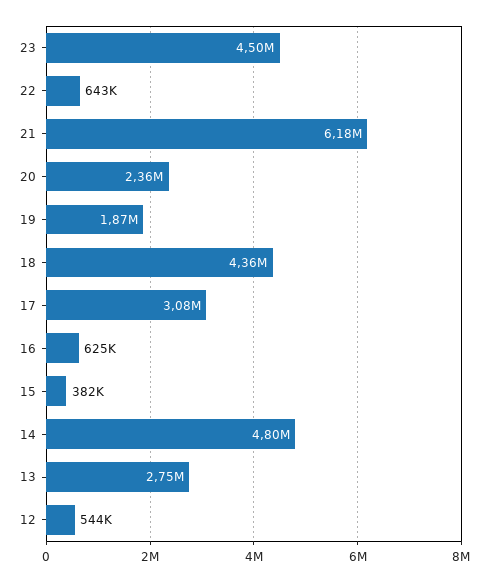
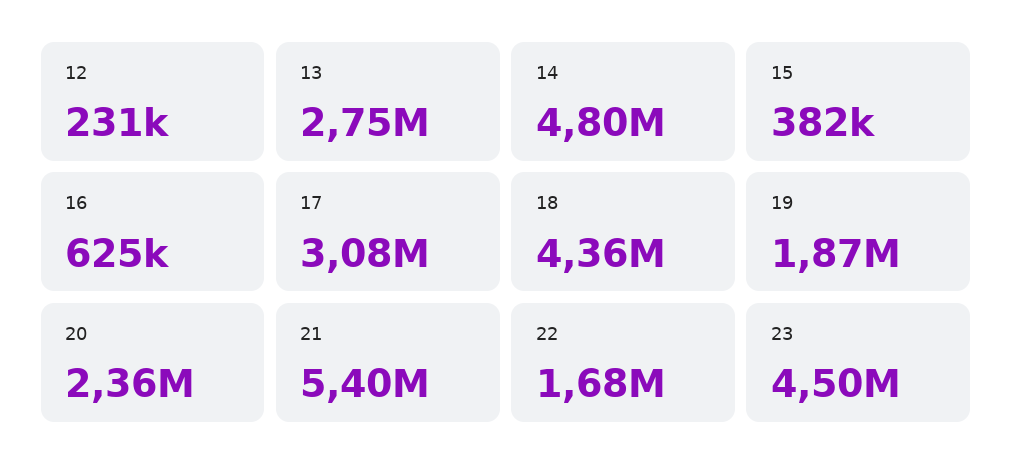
  {
    "23": 4500000,
-   "22": 643000,
+   "22": 1680000,
-   "21": 6180000,
+   "21": 5400000,
    "20": 2360000,
    "19": 1870000,
    "18": 4360000,
    "17": 3080000,
    "16": 625000,
    "15": 382000,
    "14": 4800000,
    "13": 2750000,
-   "12": 544000
+   "12": 231000
  }

